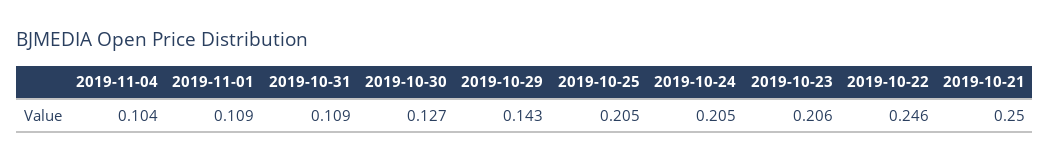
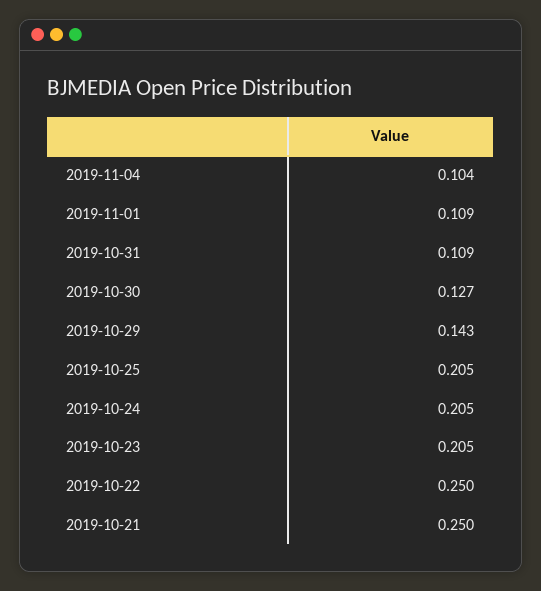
  {
    "2019-11-04": 0.104,
    "2019-11-01": 0.109,
    "2019-10-31": 0.109,
    "2019-10-30": 0.127,
    "2019-10-29": 0.143,
    "2019-10-25": 0.205,
    "2019-10-24": 0.205,
-   "2019-10-23": 0.206,
+   "2019-10-23": 0.205,
-   "2019-10-22": 0.246,
+   "2019-10-22": 0.25,
    "2019-10-21": 0.25
  }

